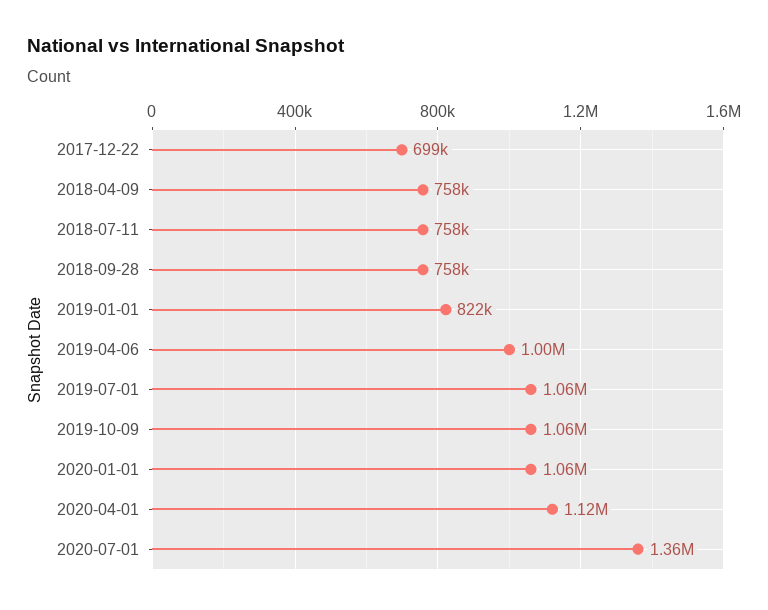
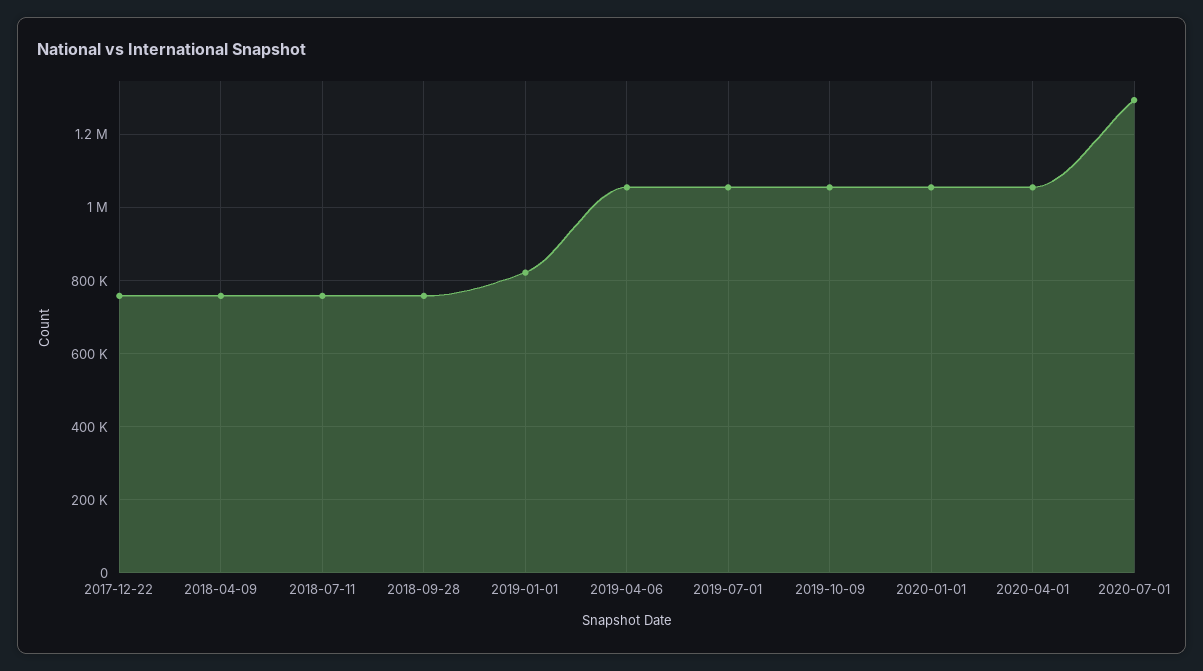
  {
-   "2017-12-22": 699000,
+   "2017-12-22": 760000,
    "2018-04-09": 758000,
    "2018-07-11": 758000,
    "2018-09-28": 758000,
    "2019-01-01": 822000,
-   "2019-04-06": 1000000,
+   "2019-04-06": 1060000,
    "2019-07-01": 1060000,
    "2019-10-09": 1060000,
    "2020-01-01": 1060000,
-   "2020-04-01": 1120000,
+   "2020-04-01": 1060000,
-   "2020-07-01": 1360000
+   "2020-07-01": 1300000
  }

